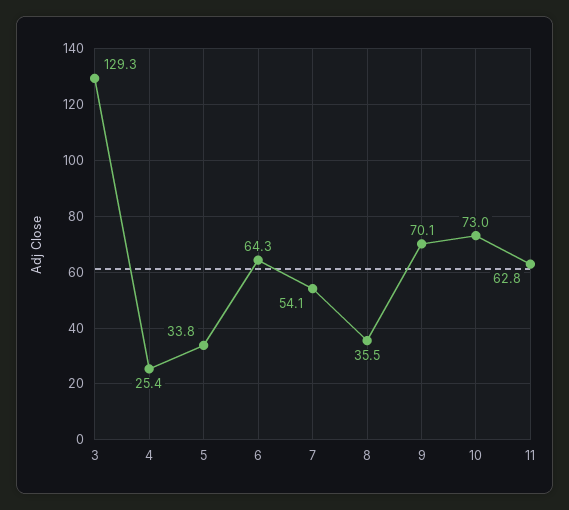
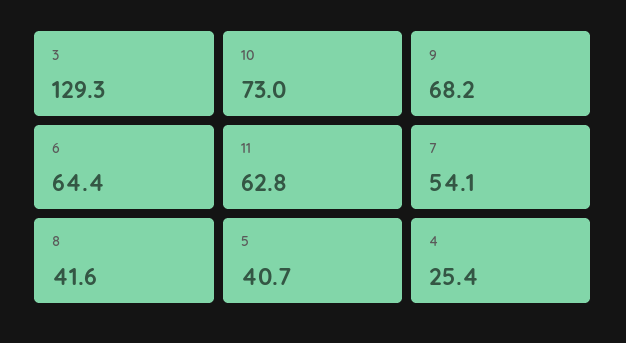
  {
    "3": 129.3,
    "4": 25.4,
-   "5": 33.8,
+   "5": 40.7,
-   "6": 64.3,
+   "6": 64.4,
    "7": 54.1,
-   "8": 35.5,
+   "8": 41.6,
-   "9": 70.1,
+   "9": 68.2,
    "10": 73,
    "11": 62.8
  }

